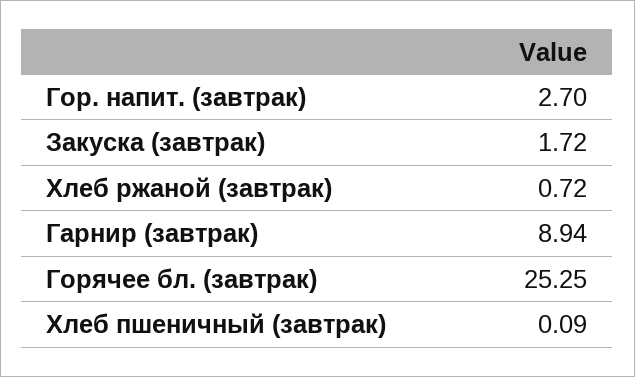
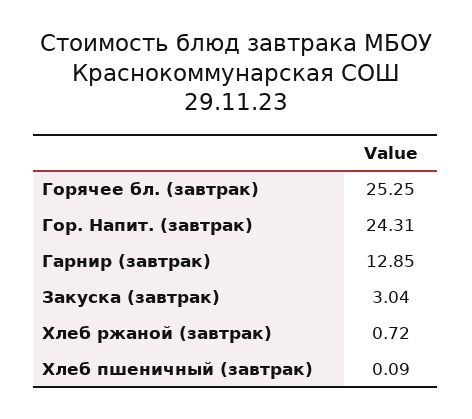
  {
-   "Гор. напит. (завтрак)": 2.7,
+   "Гор. напит. (завтрак)": 24.31,
-   "Закуска (завтрак)": 1.72,
+   "Закуска (завтрак)": 3.04,
    "Хлеб ржаной (завтрак)": 0.72,
-   "Гарнир (завтрак)": 8.94,
+   "Гарнир (завтрак)": 12.85,
    "Горячее бл. (завтрак)": 25.25,
    "Хлеб пшеничный (завтрак)": 0.09
  }

